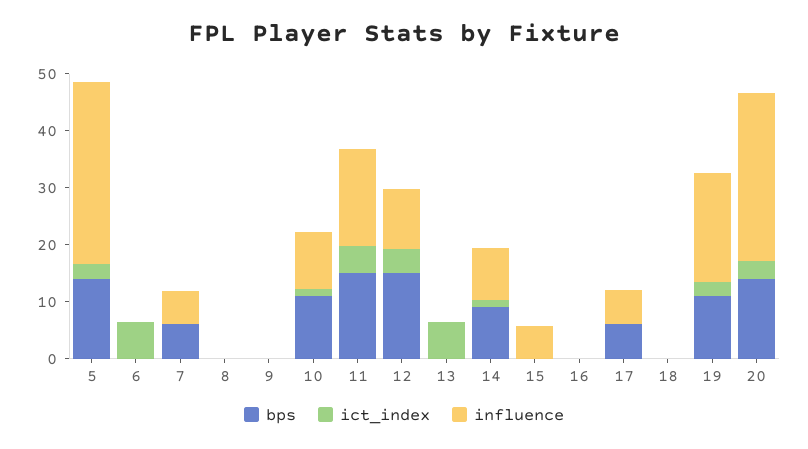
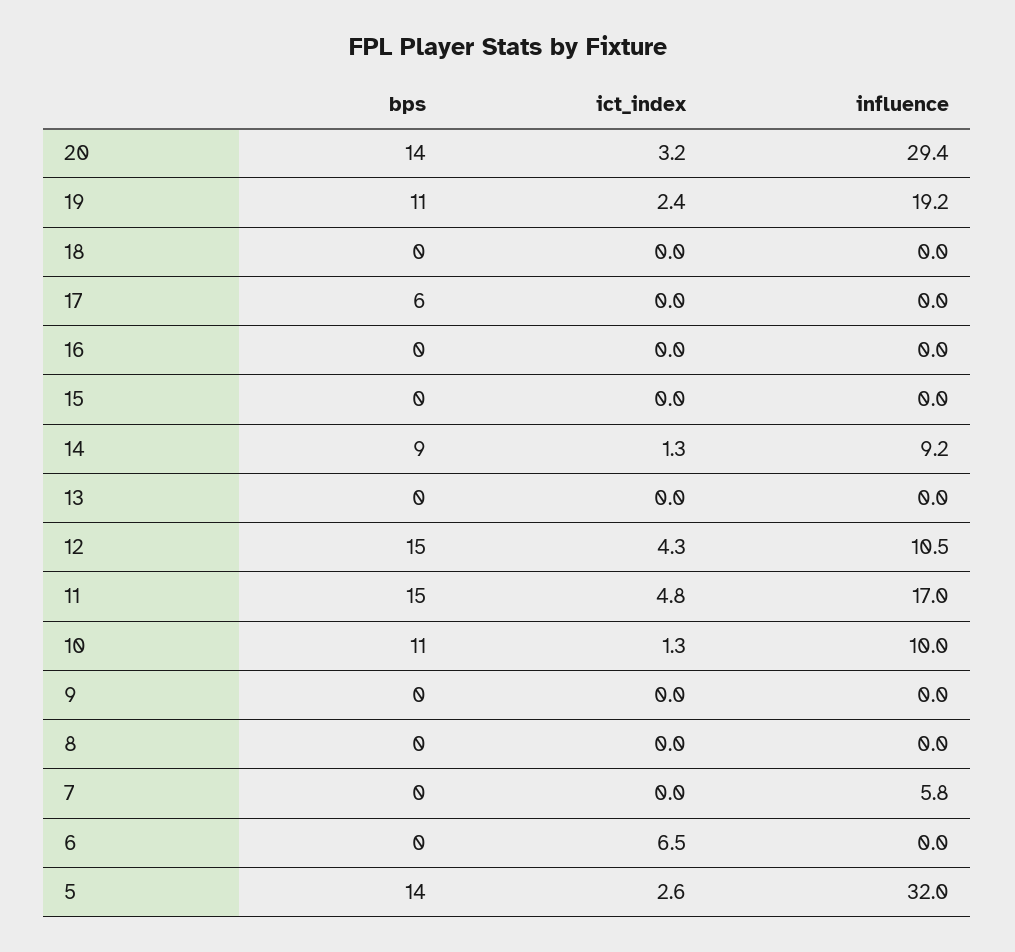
  {
    "bps": {
      "5": 14,
      "6": 0,
-     "7": 6,
+     "7": 0,
      "8": 0,
      "9": 0,
      "10": 11,
      "11": 15,
      "12": 15,
      "13": 0,
      "14": 9,
      "15": 0,
      "16": 0,
      "17": 6,
      "18": 0,
      "19": 11,
      "20": 14
    },
    "ict_index": {
      "5": 2.6,
      "6": 6.5,
      "7": 0,
      "8": 0,
      "9": 0,
      "10": 1.3,
      "11": 4.8,
      "12": 4.3,
-     "13": 6,
+     "13": 0,
      "14": 1.3,
      "15": 0,
      "16": 0,
      "17": 0,
      "18": 0,
      "19": 2.4,
      "20": 3.2
    },
    "influence": {
      "5": 32,
      "6": 0,
      "7": 5.8,
      "8": 0,
      "9": 0,
      "10": 10,
      "11": 17,
      "12": 10.5,
      "13": 0,
      "14": 9.2,
-     "15": 6,
+     "15": 0,
      "16": 0,
-     "17": 6,
+     "17": 0,
      "18": 0,
      "19": 19.2,
      "20": 29.4
    }
  }

